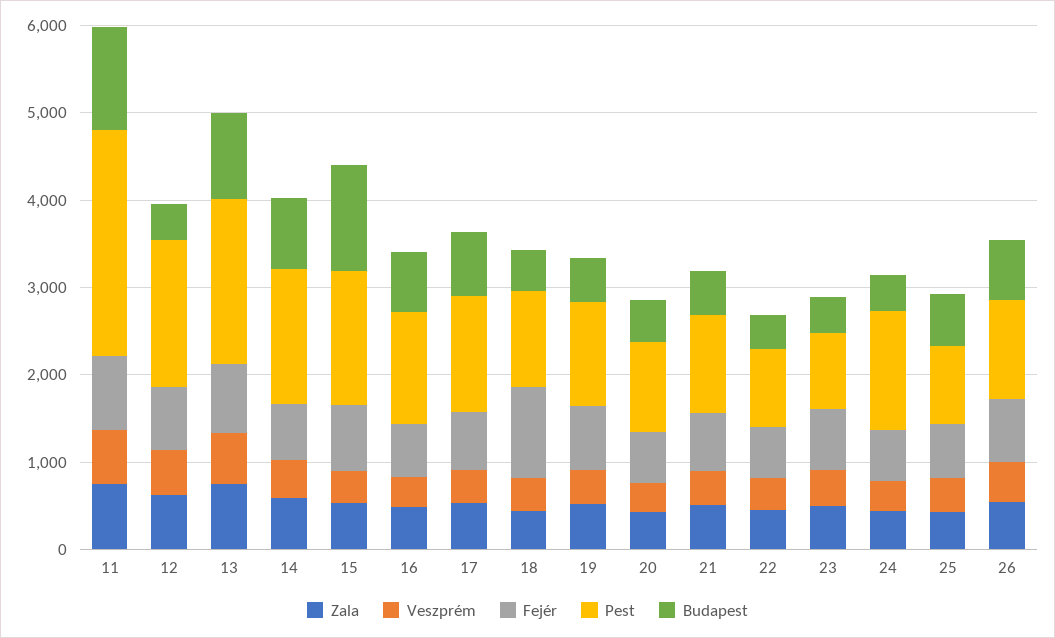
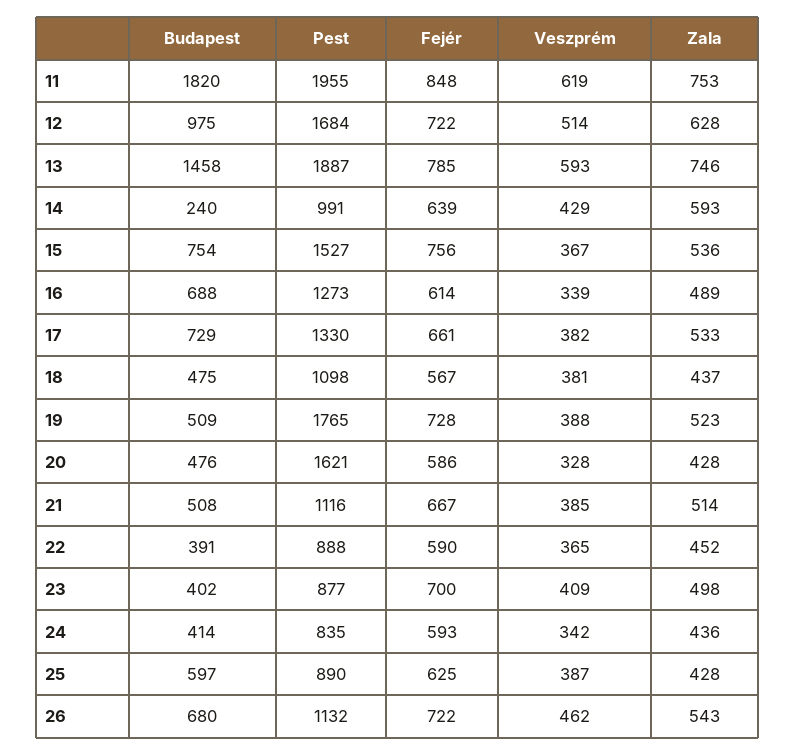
  {
    "Zala": {
      "11": 753,
      "12": 628,
      "13": 746,
      "14": 593,
      "15": 536,
      "16": 489,
      "17": 533,
      "18": 437,
      "19": 523,
      "20": 428,
      "21": 514,
      "22": 452,
      "23": 498,
      "24": 436,
      "25": 428,
      "26": 543
    },
    "Veszprém": {
      "11": 619,
      "12": 514,
      "13": 593,
      "14": 429,
      "15": 367,
      "16": 339,
      "17": 382,
      "18": 381,
      "19": 388,
      "20": 328,
      "21": 385,
      "22": 365,
      "23": 409,
      "24": 342,
      "25": 387,
      "26": 462
    },
    "Fejér": {
      "11": 848,
      "12": 722,
      "13": 785,
      "14": 639,
      "15": 756,
      "16": 614,
      "17": 661,
-     "18": 1000,
+     "18": 567,
      "19": 728,
      "20": 586,
      "21": 667,
      "22": 590,
      "23": 700,
      "24": 593,
      "25": 625,
      "26": 722
    },
    "Pest": {
-     "11": 2600,
+     "11": 1955,
      "12": 1684,
      "13": 1887,
-     "14": 1600,
+     "14": 991,
      "15": 1527,
      "16": 1273,
      "17": 1330,
      "18": 1098,
-     "19": 1200,
+     "19": 1765,
-     "20": 1000,
+     "20": 1621,
      "21": 1116,
      "22": 888,
      "23": 877,
-     "24": 1400,
+     "24": 835,
      "25": 890,
      "26": 1132
    },
    "Budapest": {
-     "11": 1200,
+     "11": 1820,
-     "12": 400,
+     "12": 975,
-     "13": 1000,
+     "13": 1458,
-     "14": 800,
+     "14": 240,
-     "15": 1200,
+     "15": 754,
      "16": 688,
      "17": 729,
      "18": 475,
      "19": 509,
      "20": 476,
      "21": 508,
      "22": 391,
      "23": 402,
      "24": 414,
      "25": 597,
      "26": 680
    }
  }

